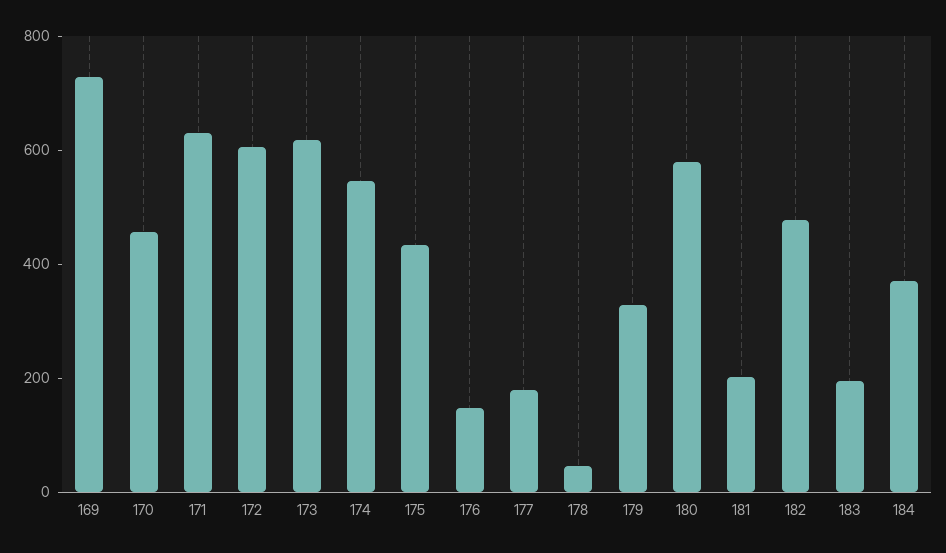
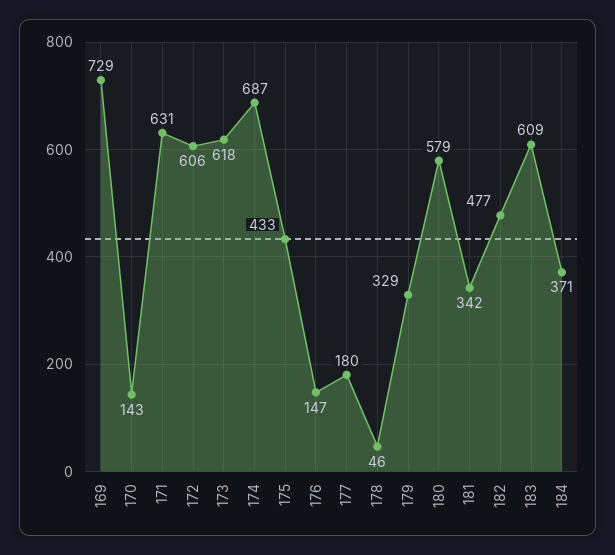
  {
    "169": 729,
-   "170": 450,
+   "170": 143,
    "171": 631,
    "172": 606,
    "173": 618,
-   "174": 550,
+   "174": 687,
    "175": 433,
    "176": 147,
    "177": 180,
    "178": 46,
    "179": 329,
    "180": 579,
-   "181": 200,
+   "181": 342,
    "182": 477,
-   "183": 200,
+   "183": 609,
    "184": 371
  }

